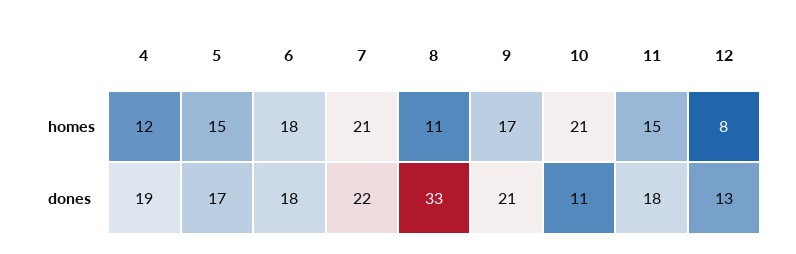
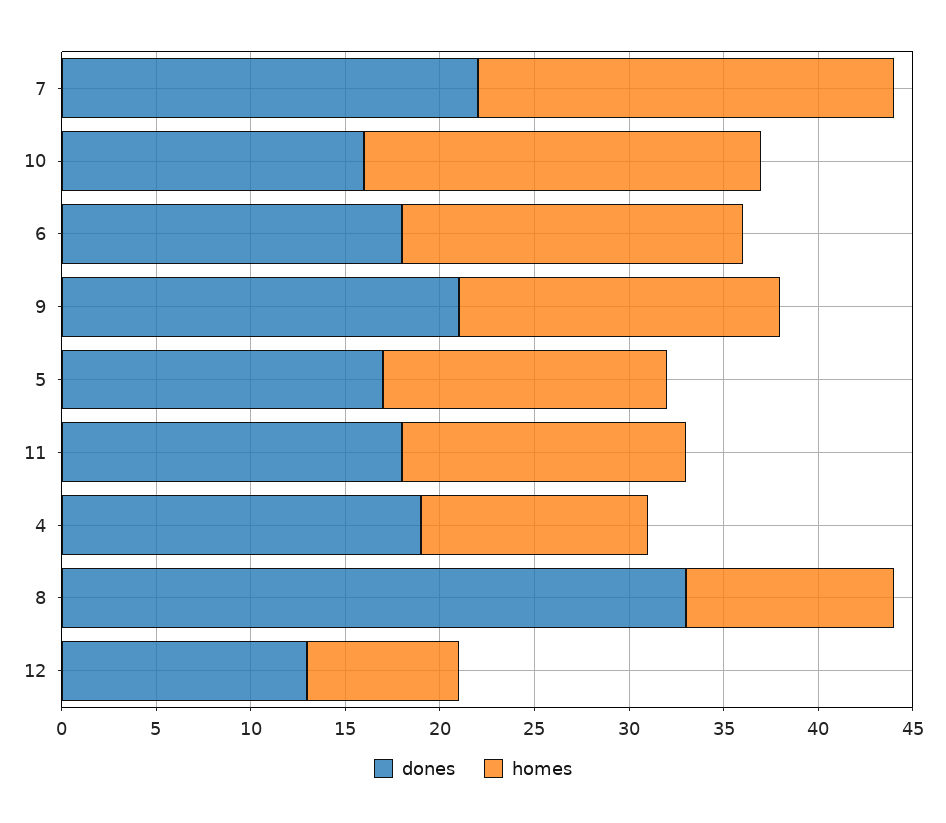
  {
    "homes": {
      "4": 12,
      "5": 15,
      "6": 18,
-     "7": 21,
+     "7": 22,
      "8": 11,
      "9": 17,
      "10": 21,
      "11": 15,
      "12": 8
    },
    "dones": {
      "4": 19,
      "5": 17,
      "6": 18,
      "7": 22,
      "8": 33,
      "9": 21,
-     "10": 11,
+     "10": 16,
      "11": 18,
      "12": 13
    }
  }

